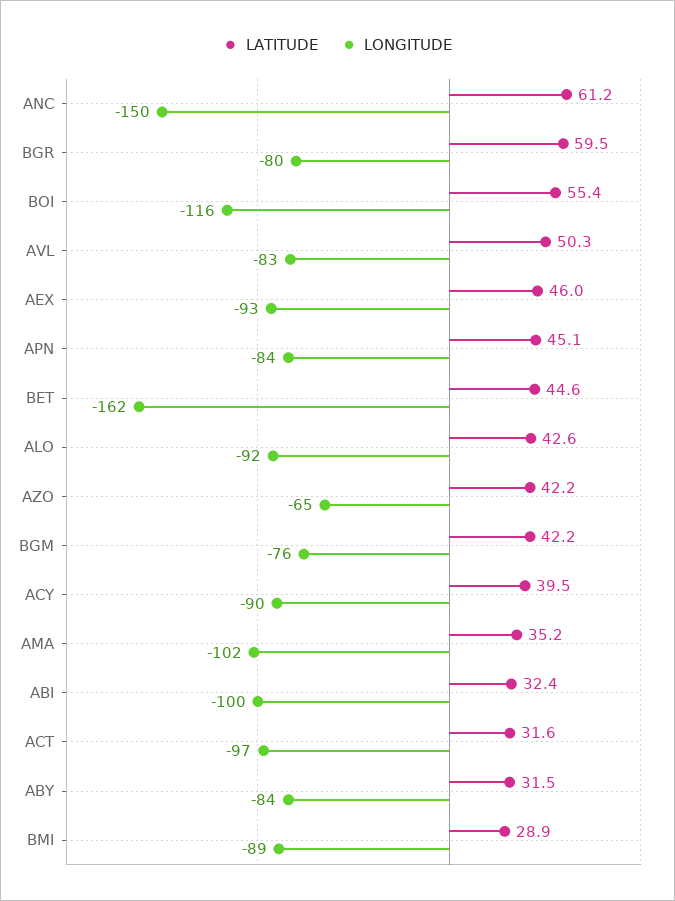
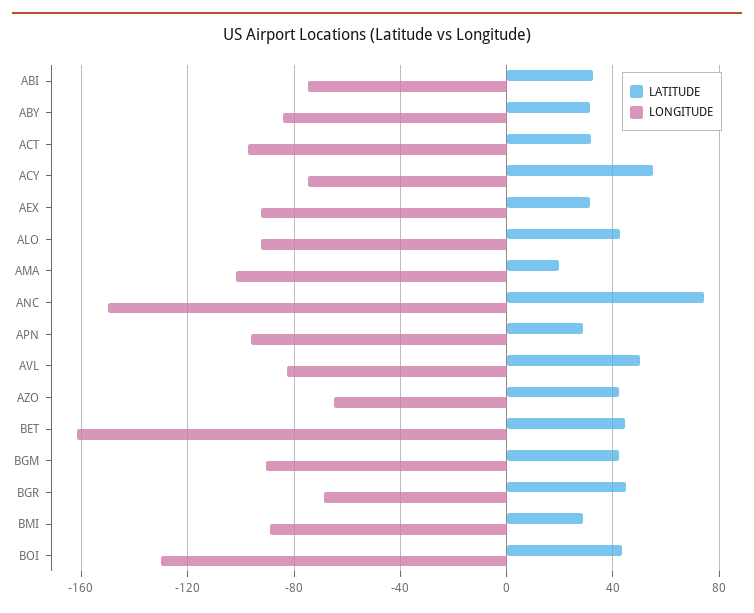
  {
    "LATITUDE": {
-     "ANC": 61.2,
+     "ANC": 75,
-     "BGR": 59.5,
+     "BGR": 45,
-     "BOI": 55.4,
+     "BOI": 45,
      "AVL": 50.3,
-     "AEX": 46,
+     "AEX": 30,
-     "APN": 45.1,
+     "APN": 30,
      "BET": 44.6,
      "ALO": 42.6,
      "AZO": 42.2,
      "BGM": 42.2,
-     "ACY": 39.5,
+     "ACY": 55,
-     "AMA": 35.2,
+     "AMA": 20,
      "ABI": 32.4,
      "ACT": 31.6,
      "ABY": 31.5,
      "BMI": 28.9
    },
    "LONGITUDE": {
      "ANC": -150,
-     "BGR": -80,
+     "BGR": -70,
-     "BOI": -116,
+     "BOI": -130,
      "AVL": -83,
      "AEX": -93,
-     "APN": -84,
+     "APN": -95,
      "BET": -162,
      "ALO": -92,
      "AZO": -65,
-     "BGM": -76,
+     "BGM": -90,
-     "ACY": -90,
+     "ACY": -75,
      "AMA": -102,
-     "ABI": -100,
+     "ABI": -75,
      "ACT": -97,
      "ABY": -84,
      "BMI": -89
    }
  }

